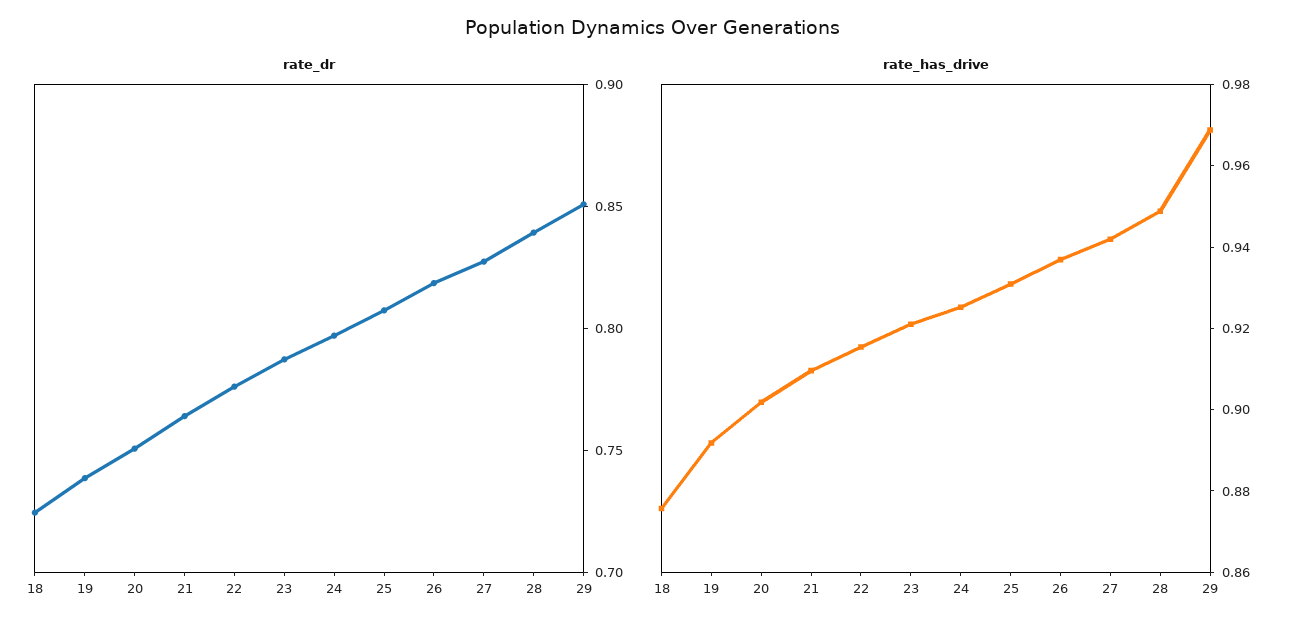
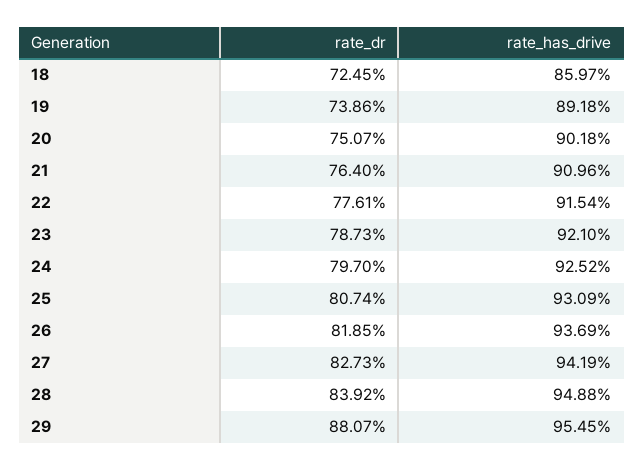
  {
    "rate_dr": {
      "18": 0.7245,
      "19": 0.7386,
      "20": 0.7507,
      "21": 0.764,
      "22": 0.7761,
      "23": 0.7873,
      "24": 0.797,
      "25": 0.8074,
      "26": 0.8185,
      "27": 0.8273,
      "28": 0.8392,
-     "29": 0.85
+     "29": 0.8807
    },
    "rate_has_drive": {
-     "18": 0.875,
+     "18": 0.8597,
      "19": 0.8918,
      "20": 0.9018,
      "21": 0.9096,
      "22": 0.9154,
      "23": 0.921,
      "24": 0.9252,
      "25": 0.9309,
      "26": 0.9369,
      "27": 0.9419,
      "28": 0.9488,
-     "29": 0.97
+     "29": 0.9545
    }
  }

